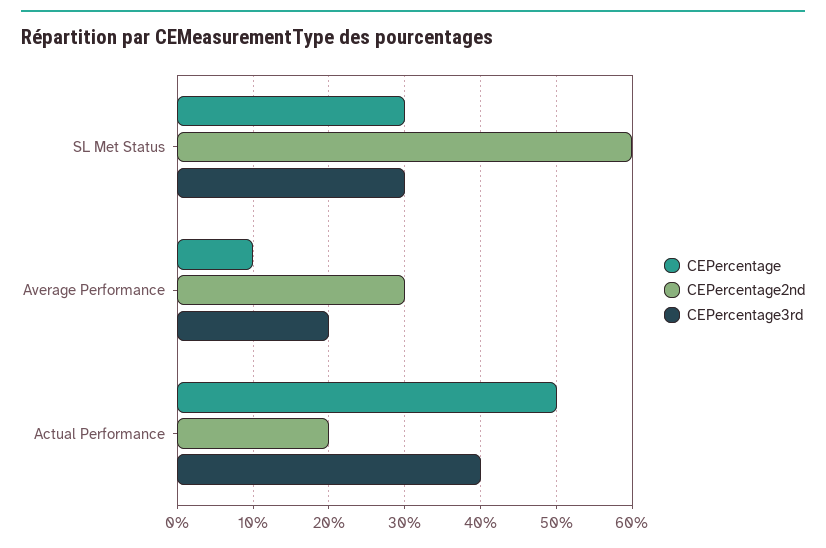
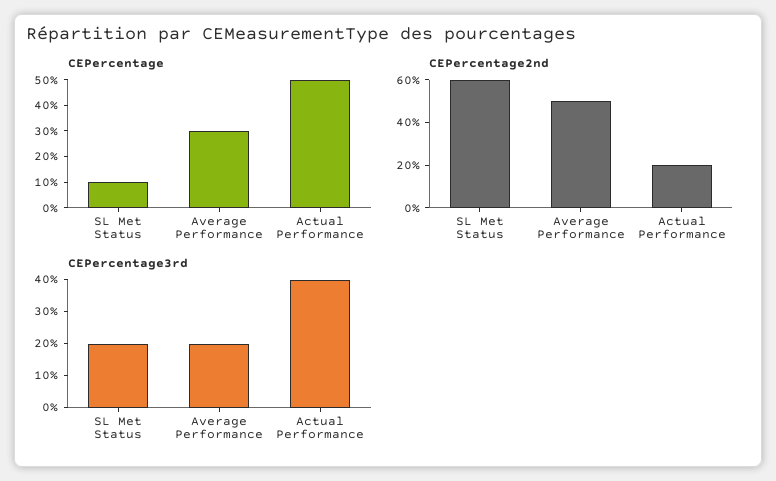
  {
    "CEPercentage": {
-     "SL Met Status": 30,
+     "SL Met Status": 10,
-     "Average Performance": 10,
+     "Average Performance": 30,
      "Actual Performance": 50
    },
    "CEPercentage2nd": {
      "SL Met Status": 60,
-     "Average Performance": 30,
+     "Average Performance": 50,
      "Actual Performance": 20
    },
    "CEPercentage3rd": {
-     "SL Met Status": 30,
+     "SL Met Status": 20,
      "Average Performance": 20,
      "Actual Performance": 40
    }
  }

